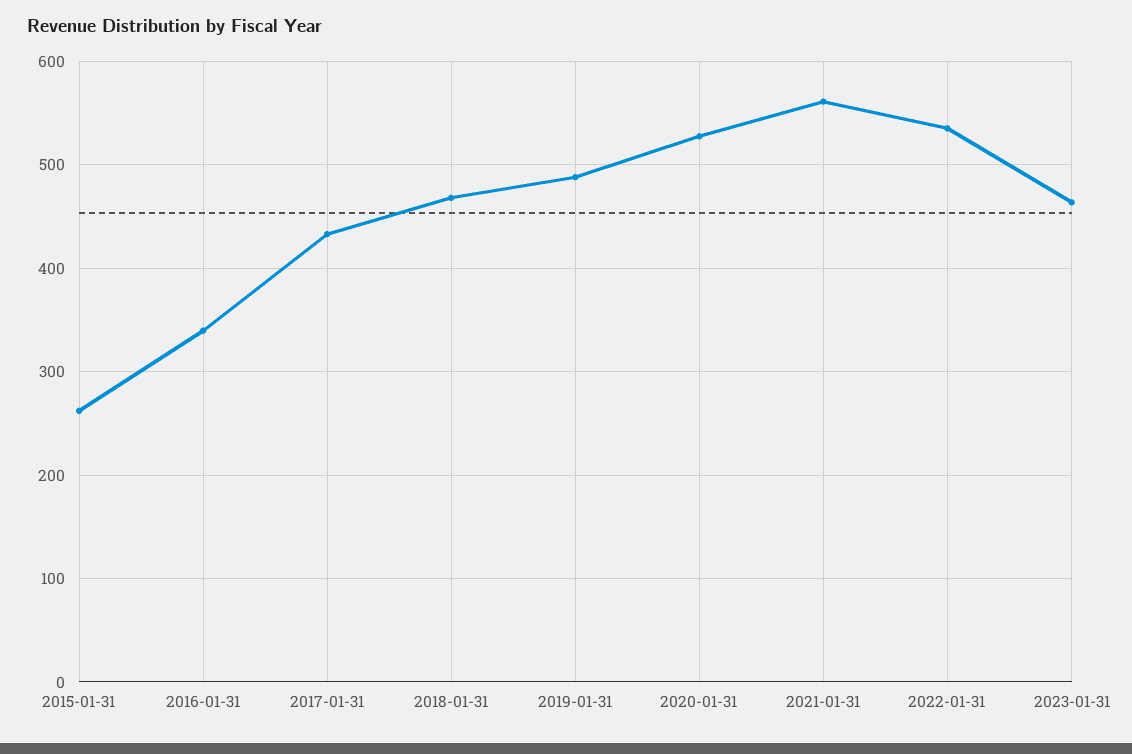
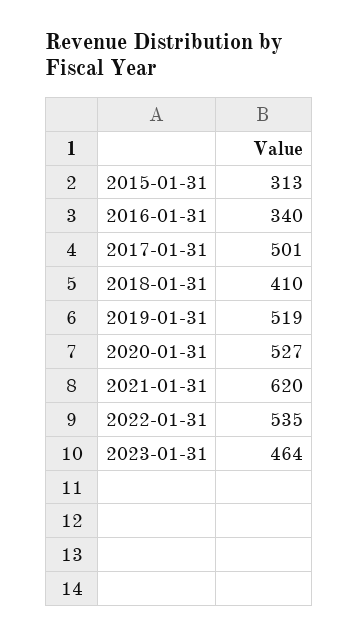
  {
-   "2015-01-31": 260,
+   "2015-01-31": 313,
    "2016-01-31": 340,
-   "2017-01-31": 430,
+   "2017-01-31": 501,
-   "2018-01-31": 470,
+   "2018-01-31": 410,
-   "2019-01-31": 490,
+   "2019-01-31": 519,
    "2020-01-31": 527,
-   "2021-01-31": 560,
+   "2021-01-31": 620,
    "2022-01-31": 535,
    "2023-01-31": 464
  }

